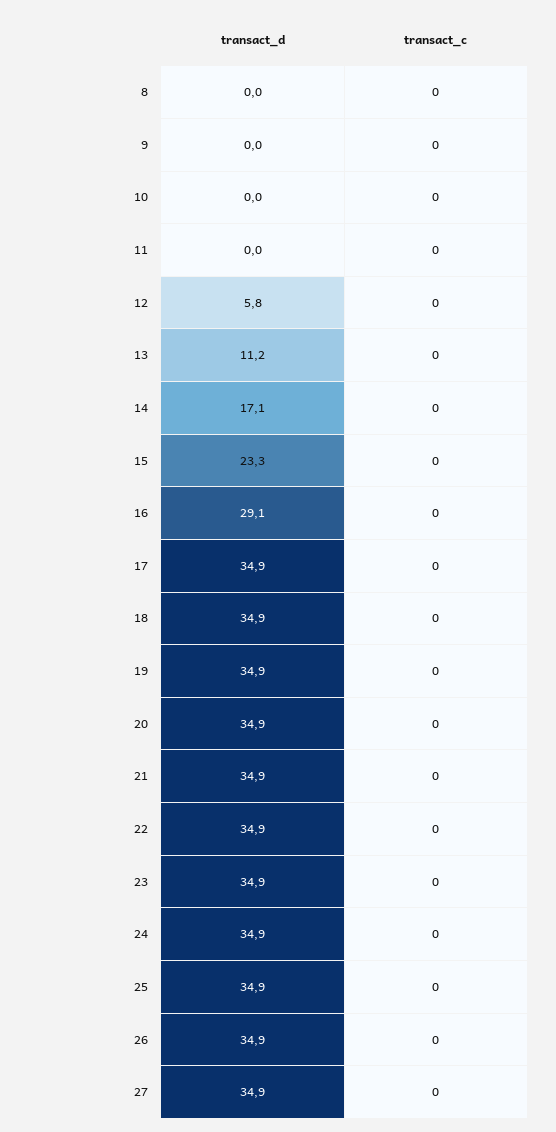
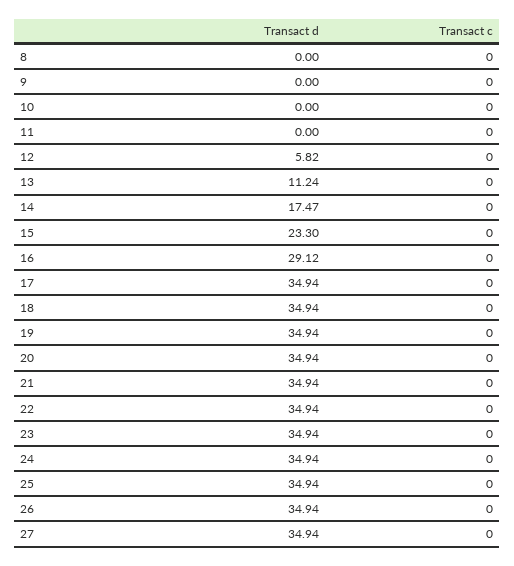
  {
    "transact_d": {
      "8": 0,
      "9": 0,
      "10": 0,
      "11": 0,
      "12": 5.82,
      "13": 11.24,
-     "14": 17.1,
+     "14": 17.47,
      "15": 23.3,
      "16": 29.12,
      "17": 34.94,
      "18": 34.94,
      "19": 34.94,
      "20": 34.94,
      "21": 34.94,
      "22": 34.94,
      "23": 34.94,
      "24": 34.94,
      "25": 34.94,
      "26": 34.94,
      "27": 34.94
    },
    "transact_c": {
      "8": 0,
      "9": 0,
      "10": 0,
      "11": 0,
      "12": 0,
      "13": 0,
      "14": 0,
      "15": 0,
      "16": 0,
      "17": 0,
      "18": 0,
      "19": 0,
      "20": 0,
      "21": 0,
      "22": 0,
      "23": 0,
      "24": 0,
      "25": 0,
      "26": 0,
      "27": 0
    }
  }

